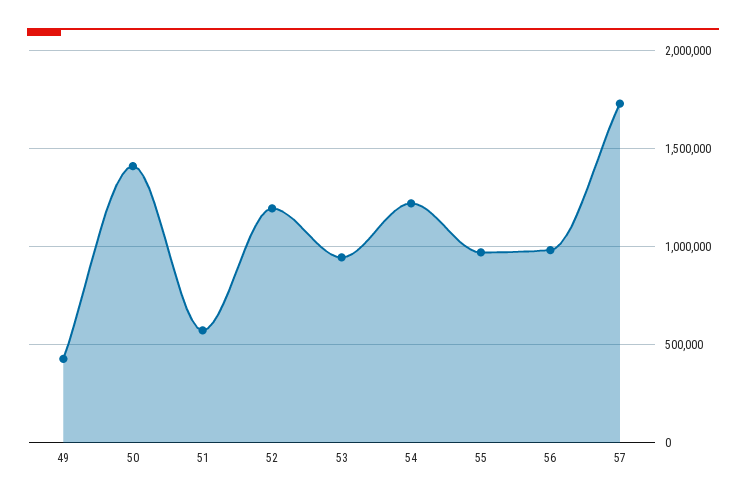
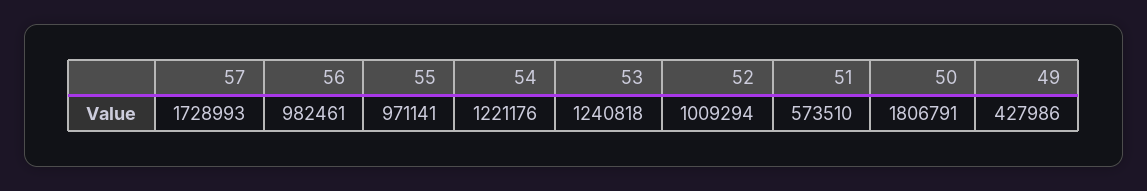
  {
    "49": 427986,
-   "50": 1400000,
+   "50": 1806791,
    "51": 573510,
-   "52": 1200000,
+   "52": 1009294,
-   "53": 950000,
+   "53": 1240818,
    "54": 1221176,
    "55": 971141,
    "56": 982461,
    "57": 1728993
  }

